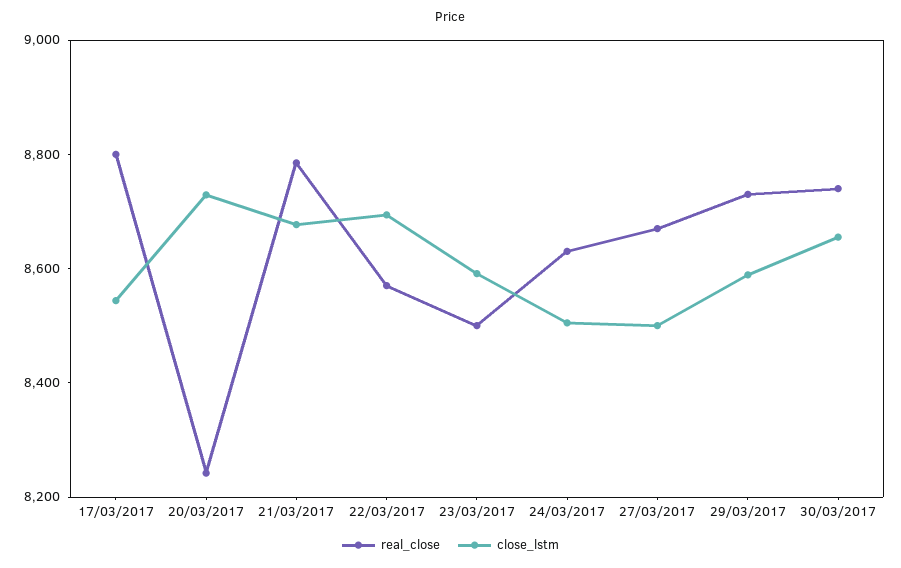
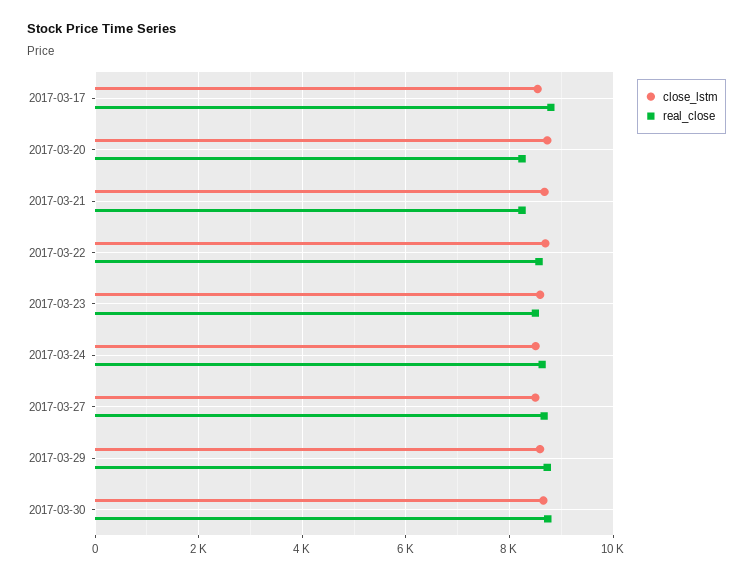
  {
    "real_close": {
      "17/03/2017": 8800,
      "20/03/2017": 8250,
-     "21/03/2017": 8800,
+     "21/03/2017": 8200,
      "22/03/2017": 8550,
      "23/03/2017": 8500,
      "24/03/2017": 8650,
      "27/03/2017": 8650,
      "29/03/2017": 8750,
      "30/03/2017": 8750
    },
    "close_lstm": {
      "17/03/2017": 8550,
      "20/03/2017": 8750,
      "21/03/2017": 8700,
      "22/03/2017": 8700,
      "23/03/2017": 8600,
      "24/03/2017": 8500,
      "27/03/2017": 8500,
      "29/03/2017": 8600,
      "30/03/2017": 8650
    }
  }

